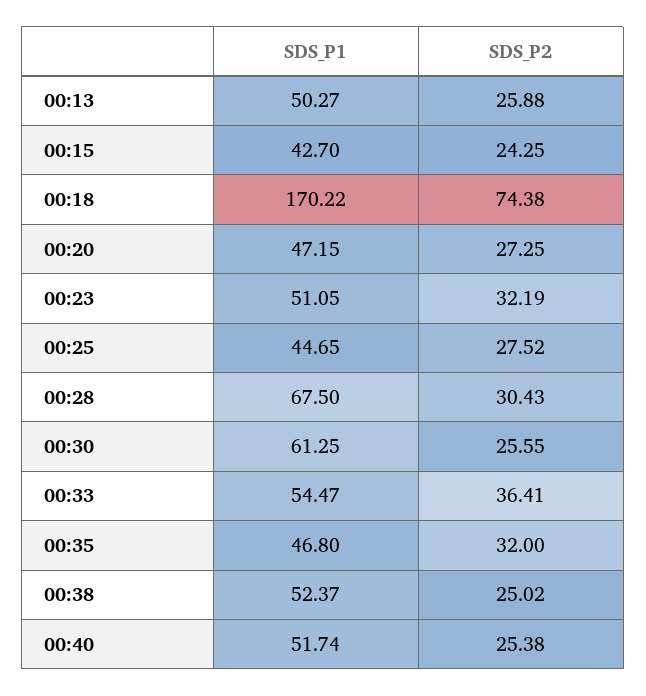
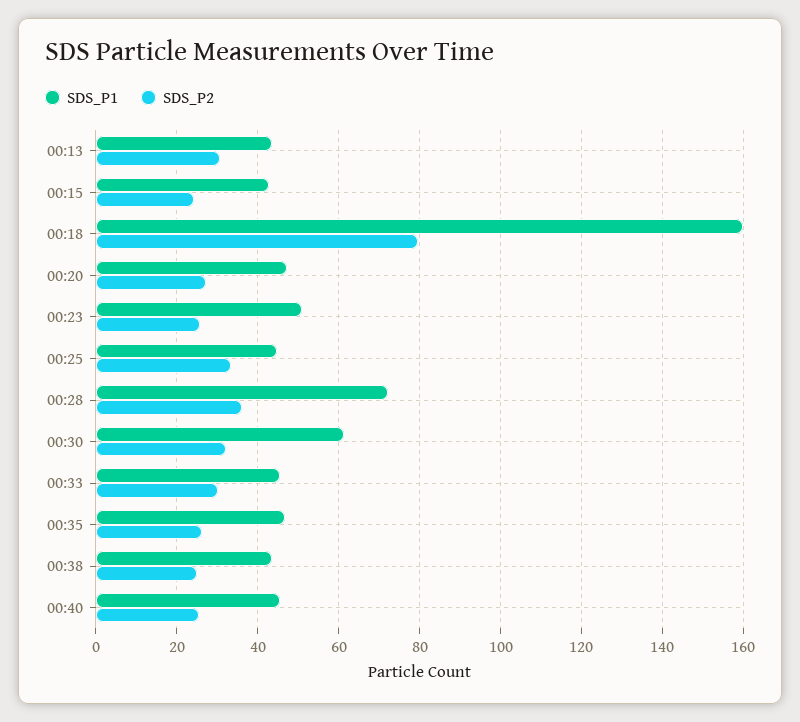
  {
    "SDS_P1": {
-     "00:13": 50.27,
+     "00:13": 44,
      "00:15": 42.7,
-     "00:18": 170.22,
+     "00:18": 160,
      "00:20": 47.15,
      "00:23": 51.05,
      "00:25": 44.65,
-     "00:28": 67.5,
+     "00:28": 72,
      "00:30": 61.25,
-     "00:33": 54.47,
+     "00:33": 46,
      "00:35": 46.8,
-     "00:38": 52.37,
+     "00:38": 44,
-     "00:40": 51.74
+     "00:40": 46
    },
    "SDS_P2": {
-     "00:13": 25.88,
+     "00:13": 30,
      "00:15": 24.25,
-     "00:18": 74.38,
+     "00:18": 80,
      "00:20": 27.25,
-     "00:23": 32.19,
+     "00:23": 26,
-     "00:25": 27.52,
+     "00:25": 34,
-     "00:28": 30.43,
+     "00:28": 36,
-     "00:30": 25.55,
+     "00:30": 32,
-     "00:33": 36.41,
+     "00:33": 30,
-     "00:35": 32,
+     "00:35": 26,
      "00:38": 25.02,
      "00:40": 25.38
    }
  }

